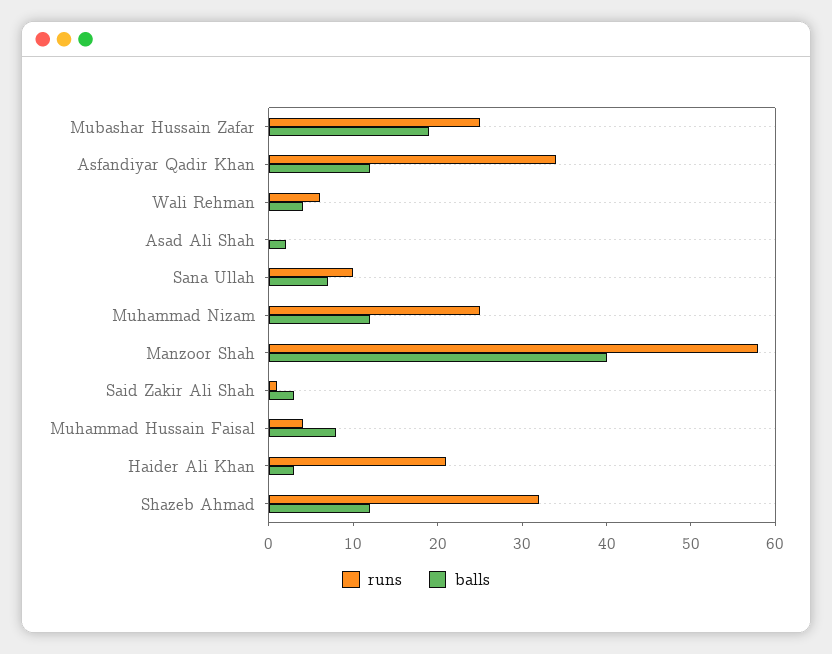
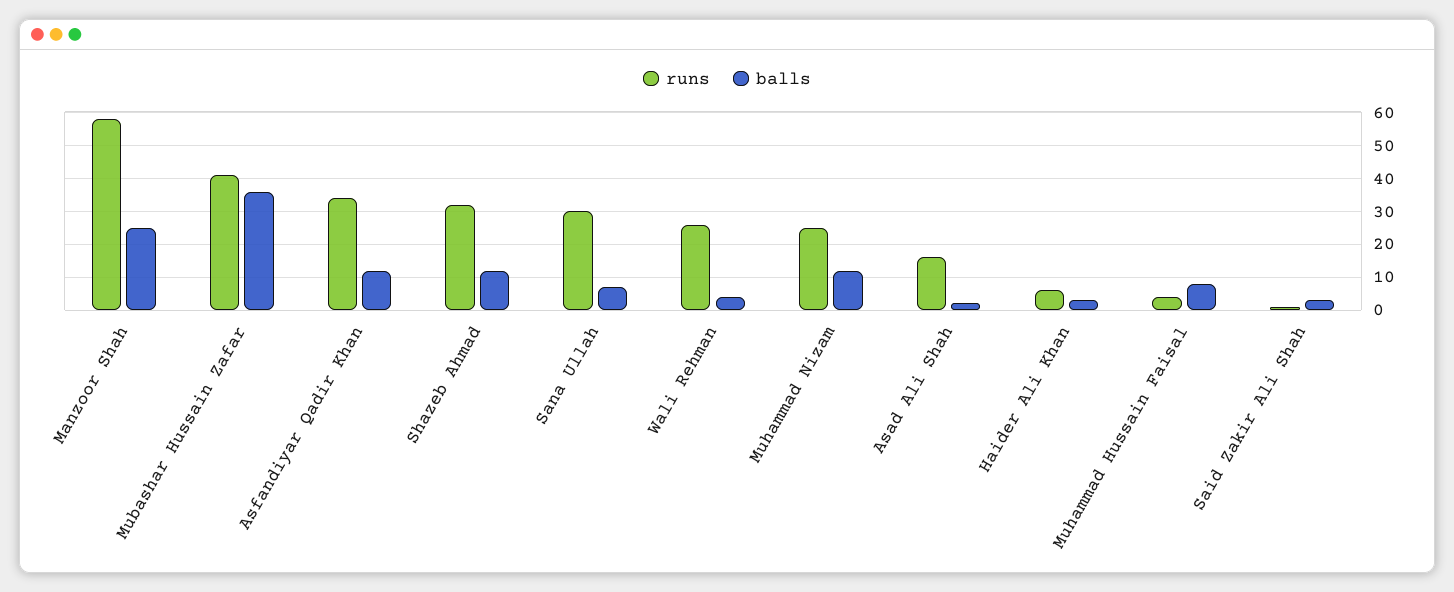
  {
    "runs": {
-     "Mubashar Hussain Zafar": 25,
+     "Mubashar Hussain Zafar": 40,
      "Asfandiyar Qadir Khan": 34,
-     "Wali Rehman": 6,
+     "Wali Rehman": 25,
-     "Asad Ali Shah": 0,
+     "Asad Ali Shah": 15,
-     "Sana Ullah": 10,
+     "Sana Ullah": 30,
      "Muhammad Nizam": 25,
      "Manzoor Shah": 58,
      "Said Zakir Ali Shah": 1,
      "Muhammad Hussain Faisal": 4,
-     "Haider Ali Khan": 21,
+     "Haider Ali Khan": 5,
      "Shazeb Ahmad": 32
    },
    "balls": {
-     "Mubashar Hussain Zafar": 19,
+     "Mubashar Hussain Zafar": 35,
      "Asfandiyar Qadir Khan": 12,
      "Wali Rehman": 4,
      "Asad Ali Shah": 2,
      "Sana Ullah": 7,
      "Muhammad Nizam": 12,
-     "Manzoor Shah": 40,
+     "Manzoor Shah": 25,
      "Said Zakir Ali Shah": 3,
      "Muhammad Hussain Faisal": 8,
      "Haider Ali Khan": 3,
      "Shazeb Ahmad": 12
    }
  }

